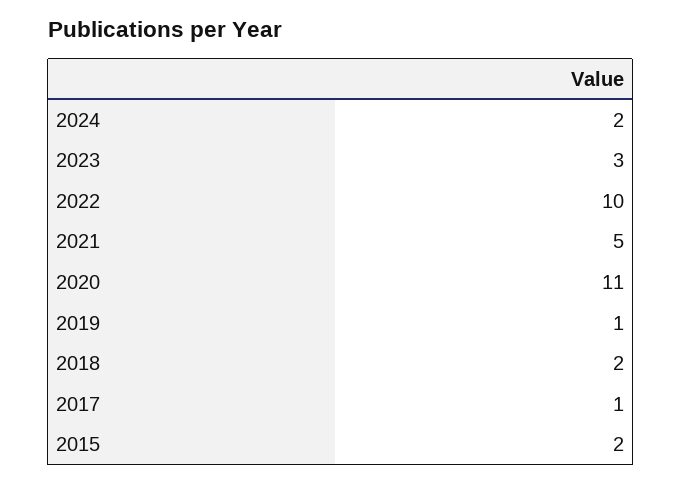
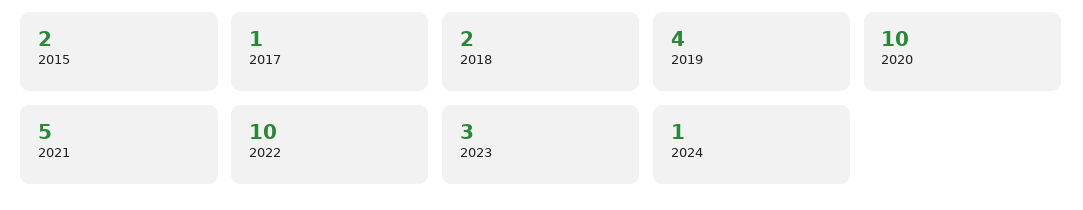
  {
-   "2024": 2,
+   "2024": 1,
    "2023": 3,
    "2022": 10,
    "2021": 5,
-   "2020": 11,
+   "2020": 10,
-   "2019": 1,
+   "2019": 4,
    "2018": 2,
    "2017": 1,
    "2015": 2
  }

